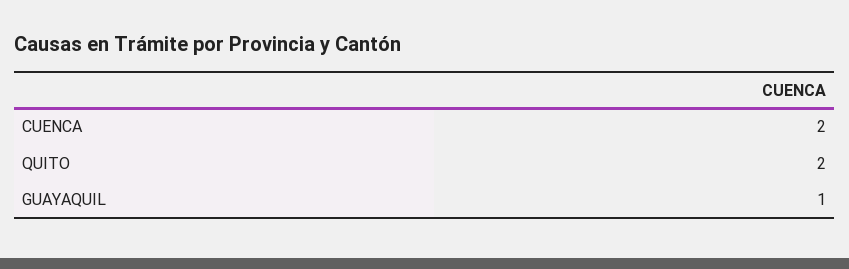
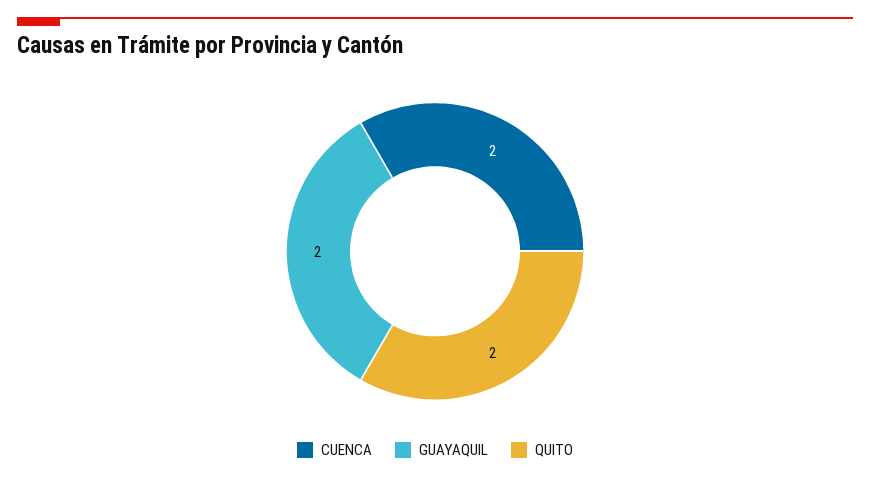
  {
    "CUENCA": 2,
    "QUITO": 2,
-   "GUAYAQUIL": 1
+   "GUAYAQUIL": 2
  }

